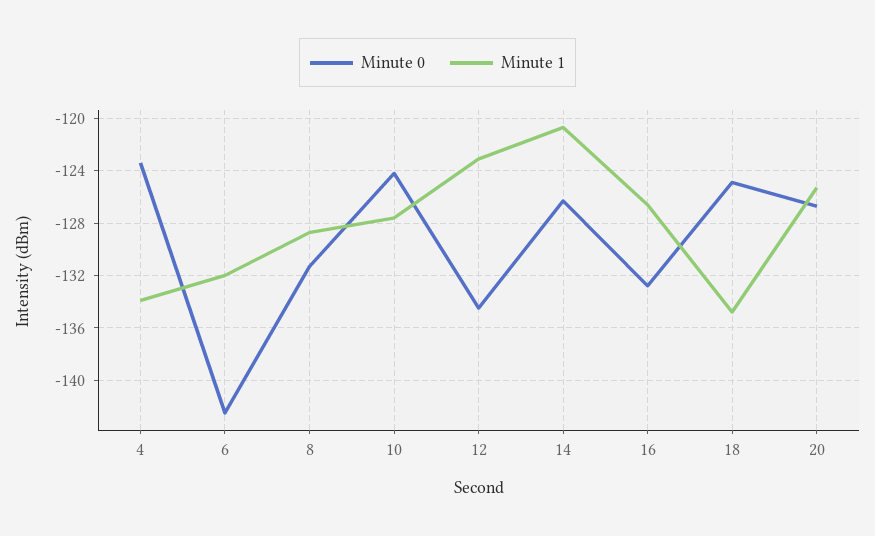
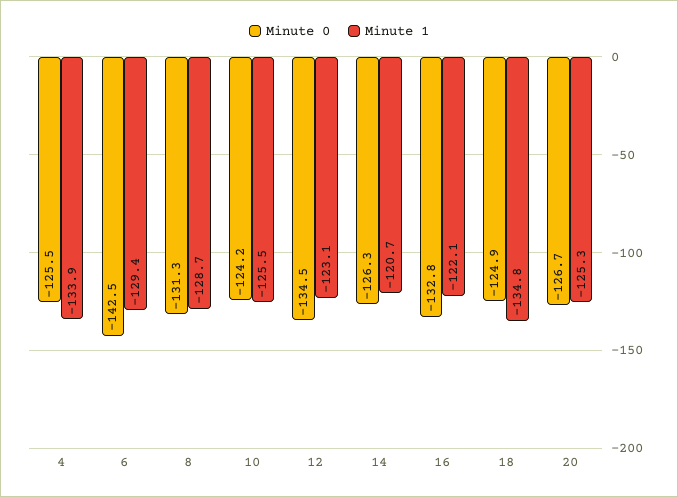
  {
    "Minute 0": {
-     "4": -123.5,
+     "4": -125.5,
      "6": -142.5,
      "8": -131.3,
      "10": -124.2,
      "12": -134.5,
      "14": -126.3,
      "16": -132.8,
      "18": -124.9,
      "20": -126.7
    },
    "Minute 1": {
      "4": -133.9,
-     "6": -132,
+     "6": -129.4,
      "8": -128.7,
-     "10": -127.5,
+     "10": -125.5,
      "12": -123.1,
      "14": -120.7,
-     "16": -126.5,
+     "16": -122.1,
      "18": -134.8,
      "20": -125.3
    }
  }

